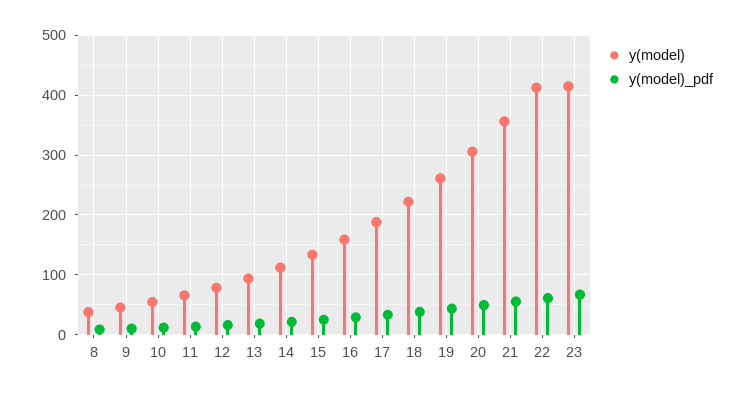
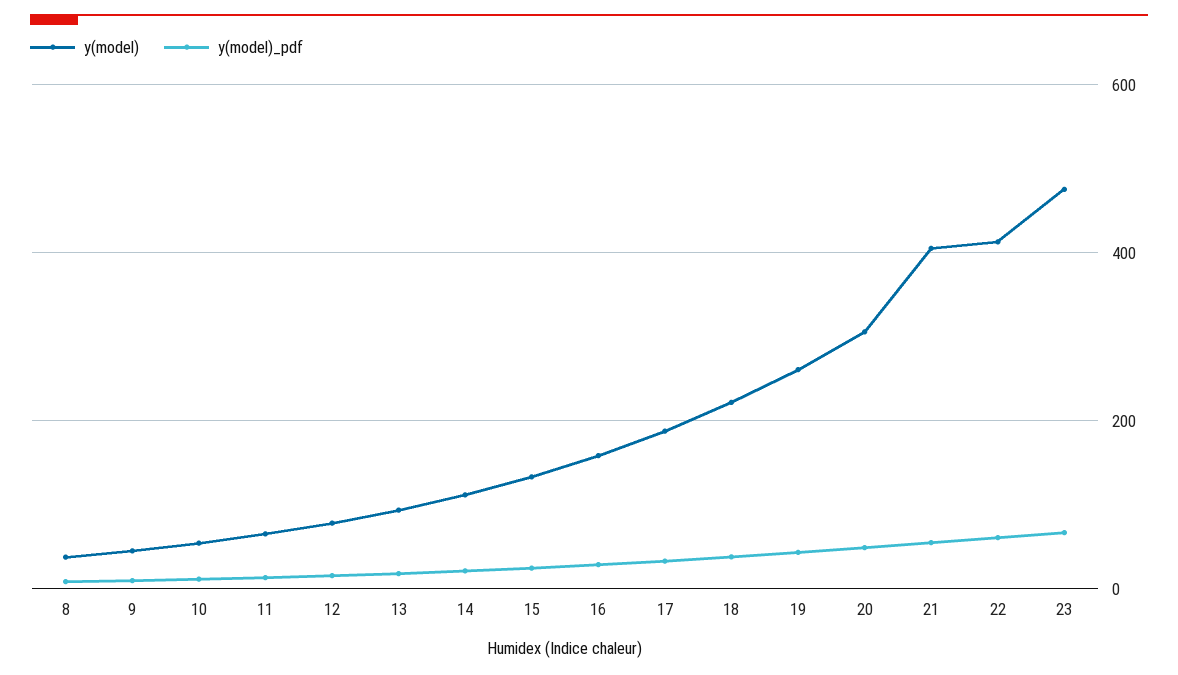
  {
    "y(model)": {
      "8": 40,
      "9": 40,
      "10": 60,
      "11": 60,
      "12": 80,
      "13": 100,
      "14": 120,
      "15": 140,
      "16": 160,
      "17": 180,
      "18": 220,
      "19": 260,
      "20": 300,
-     "21": 360,
+     "21": 400,
      "22": 420,
-     "23": 420
+     "23": 480
    },
    "y(model)_pdf": {
      "8": 0,
      "9": 20,
      "10": 20,
      "11": 20,
      "12": 20,
      "13": 20,
      "14": 20,
      "15": 20,
      "16": 20,
      "17": 40,
      "18": 40,
      "19": 40,
      "20": 40,
      "21": 60,
      "22": 60,
      "23": 60
    }
  }

